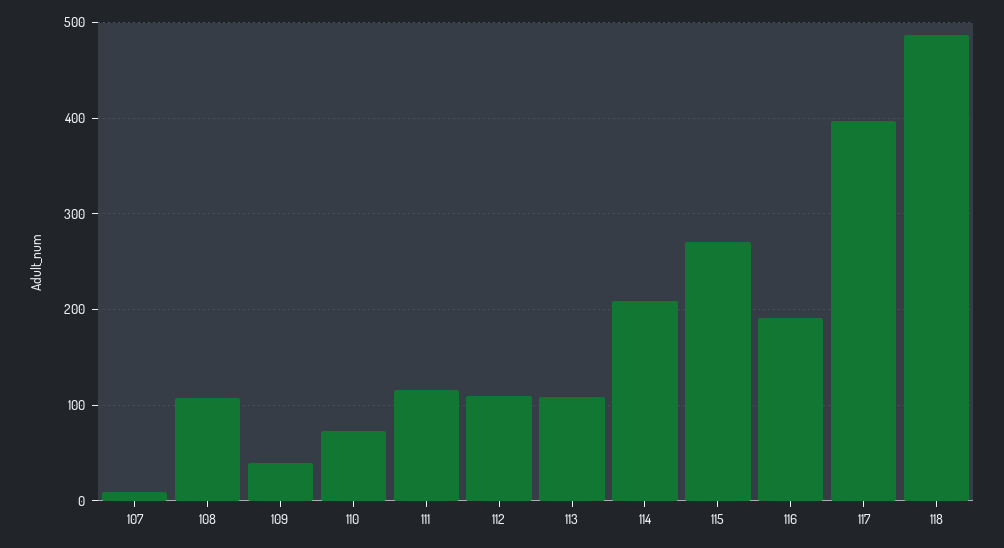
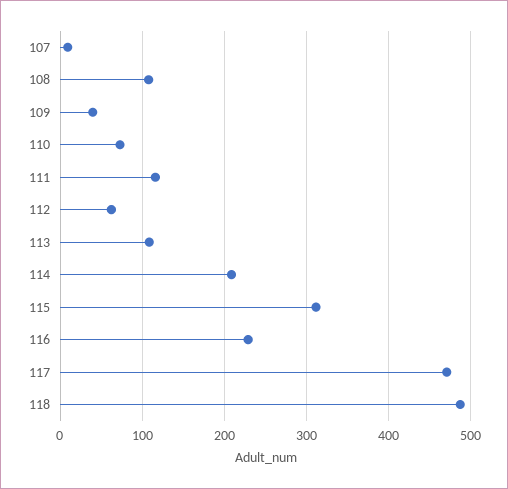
  {
    "107": 10,
    "108": 110,
    "109": 40,
    "110": 70,
    "111": 120,
-   "112": 110,
+   "112": 60,
    "113": 110,
    "114": 210,
-   "115": 270,
+   "115": 310,
-   "116": 190,
+   "116": 230,
-   "117": 400,
+   "117": 470,
    "118": 490
  }

